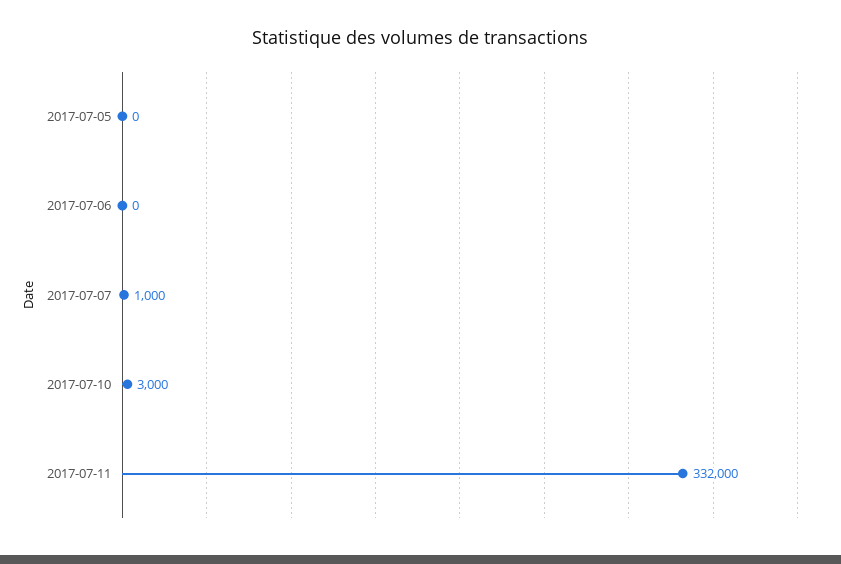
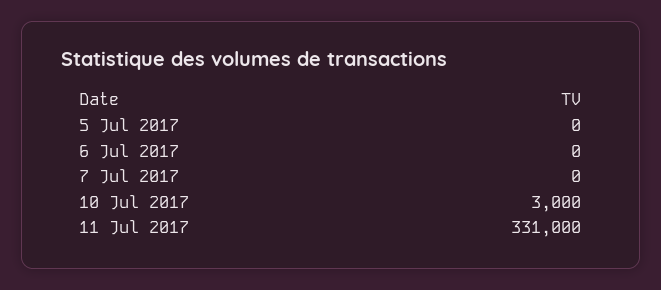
  {
    "2017-07-05": 0,
    "2017-07-06": 0,
-   "2017-07-07": 1000,
+   "2017-07-07": 0,
    "2017-07-10": 3000,
-   "2017-07-11": 332000
+   "2017-07-11": 331000
  }

